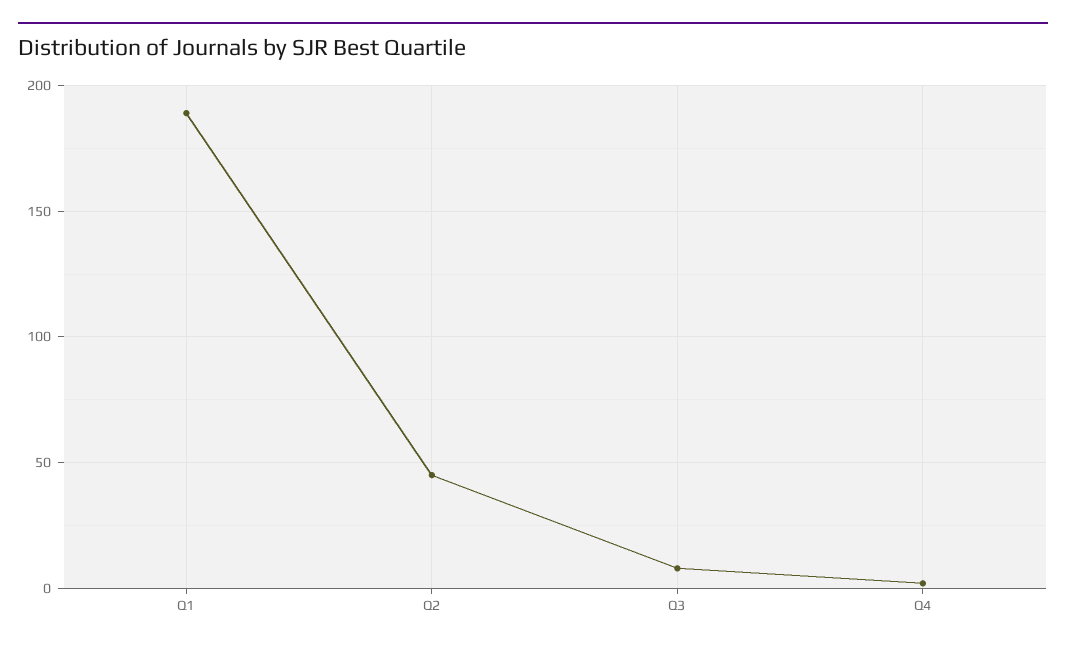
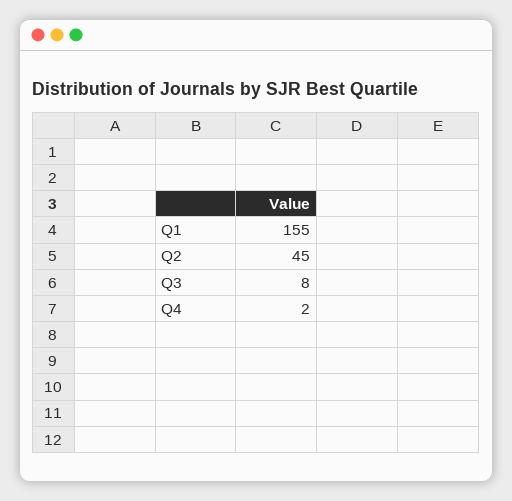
  {
-   "Q1": 190,
+   "Q1": 155,
    "Q2": 45,
    "Q3": 8,
    "Q4": 2
  }

